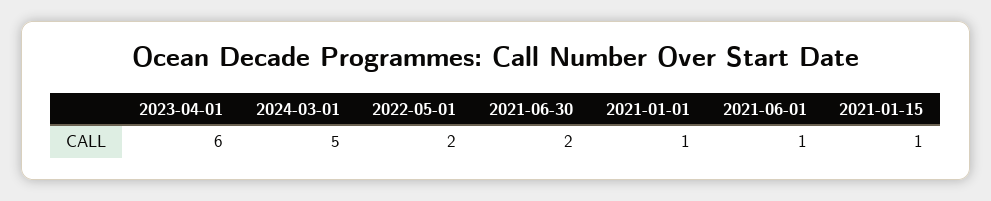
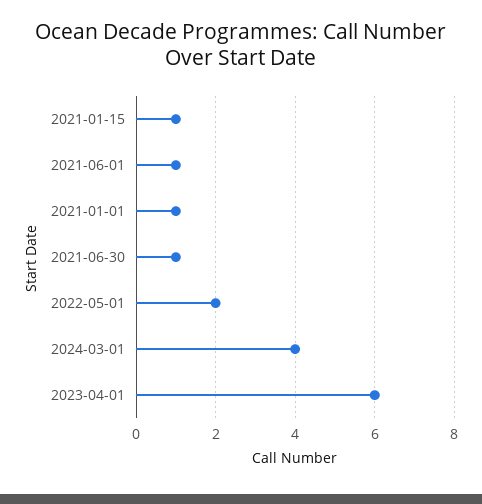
  {
    "2023-04-01": 6,
-   "2024-03-01": 5,
+   "2024-03-01": 4,
    "2022-05-01": 2,
-   "2021-06-30": 2,
+   "2021-06-30": 1,
    "2021-01-01": 1,
    "2021-06-01": 1,
    "2021-01-15": 1
  }

